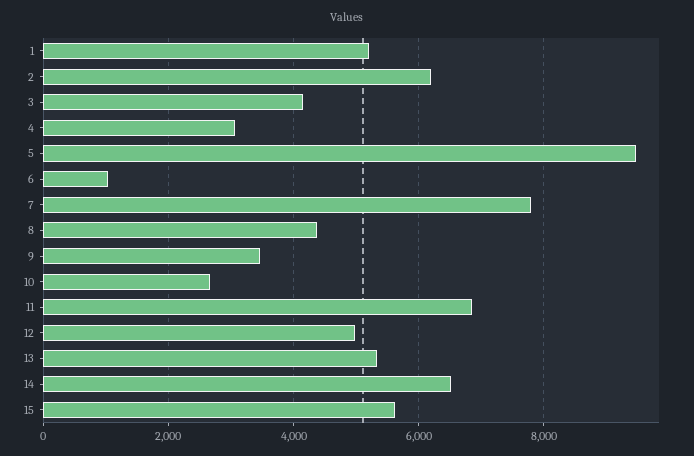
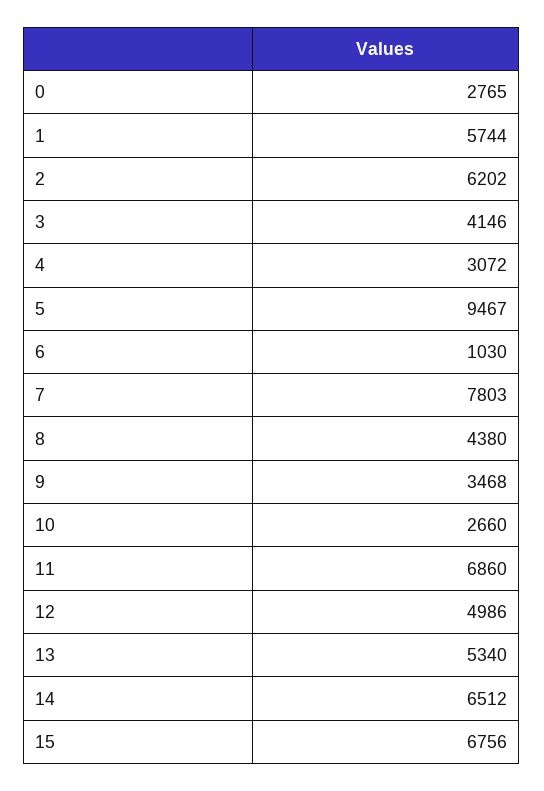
  {
-   "1": 5200,
+   "1": 5744,
    "2": 6202,
    "3": 4146,
    "4": 3072,
    "5": 9467,
    "6": 1030,
    "7": 7803,
    "8": 4380,
    "9": 3468,
    "10": 2660,
    "11": 6860,
    "12": 4986,
    "13": 5340,
    "14": 6512,
-   "15": 5600
+   "15": 6756,
+   "0": 2765
  }

